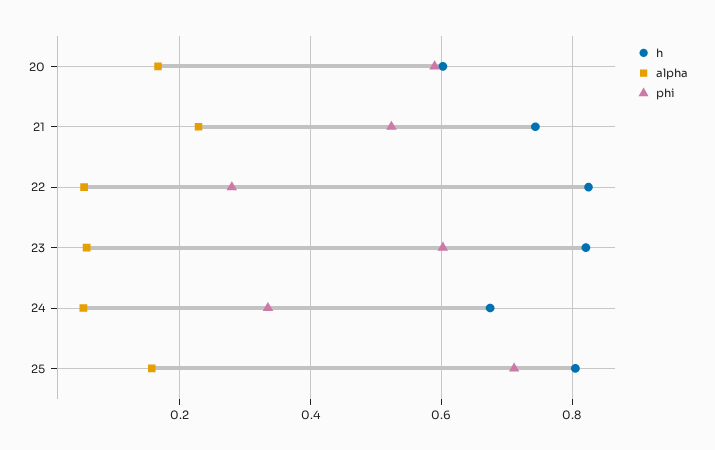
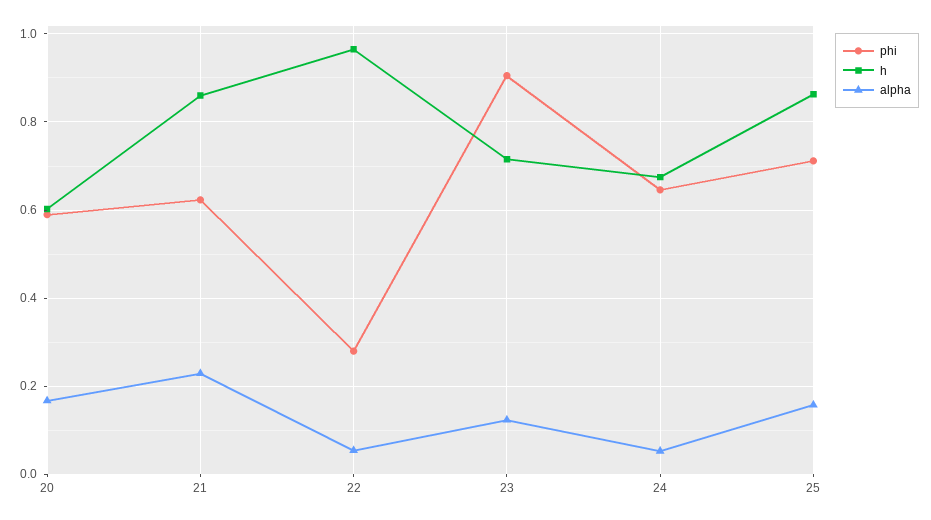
  {
    "h": {
      "20": 0.6,
-     "21": 0.74,
+     "21": 0.86,
-     "22": 0.82,
+     "22": 0.96,
-     "23": 0.82,
+     "23": 0.72,
      "24": 0.68,
-     "25": 0.8
+     "25": 0.86
    },
    "alpha": {
      "20": 0.16,
      "21": 0.22,
      "22": 0.06,
-     "23": 0.06,
+     "23": 0.12,
      "24": 0.06,
      "25": 0.16
    },
    "phi": {
      "20": 0.58,
-     "21": 0.52,
+     "21": 0.62,
      "22": 0.28,
-     "23": 0.6,
+     "23": 0.9,
-     "24": 0.34,
+     "24": 0.64,
      "25": 0.72
    }
  }

